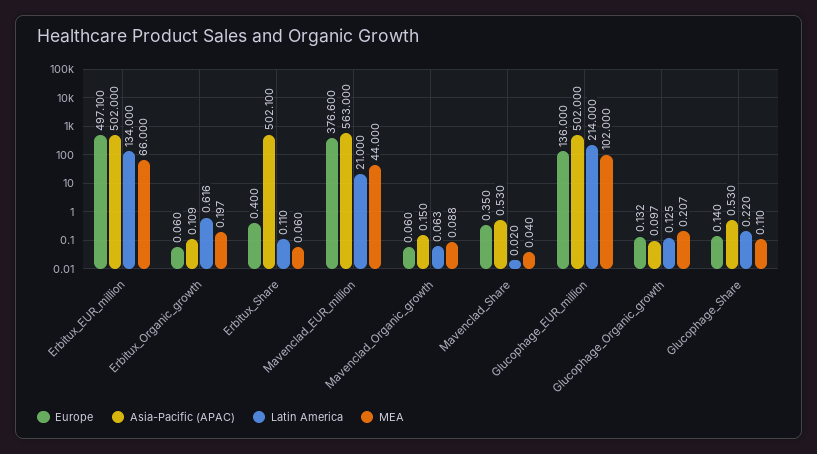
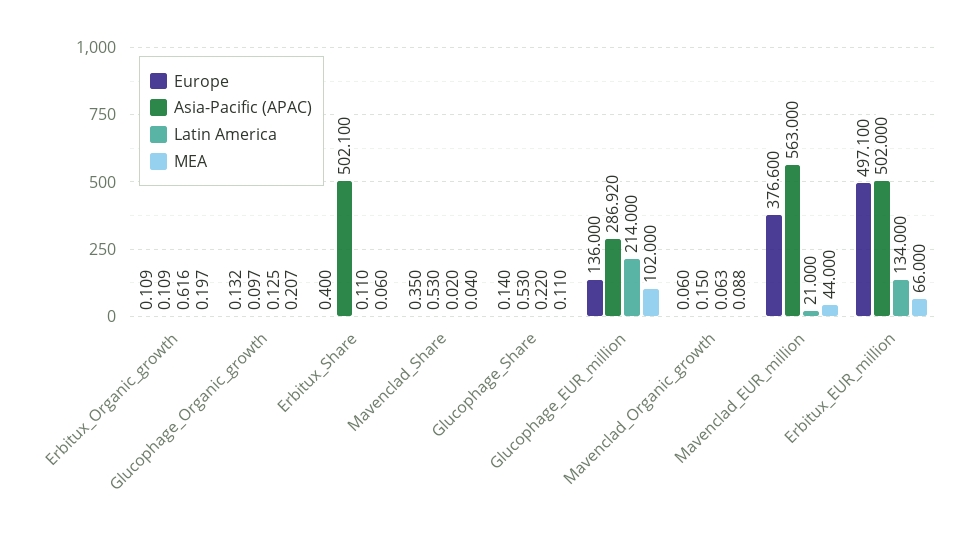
  {
    "Europe": {
      "Erbitux_EUR_million": 497.1,
-     "Erbitux_Organic_growth": 0.06,
+     "Erbitux_Organic_growth": 0.109,
      "Erbitux_Share": 0.4,
      "Mavenclad_EUR_million": 376.6,
      "Mavenclad_Organic_growth": 0.06,
      "Mavenclad_Share": 0.35,
      "Glucophage_EUR_million": 136,
      "Glucophage_Organic_growth": 0.132,
      "Glucophage_Share": 0.14
    },
    "Asia-Pacific (APAC)": {
      "Erbitux_EUR_million": 502,
      "Erbitux_Organic_growth": 0.109,
      "Erbitux_Share": 502.1,
      "Mavenclad_EUR_million": 563,
      "Mavenclad_Organic_growth": 0.15,
      "Mavenclad_Share": 0.53,
-     "Glucophage_EUR_million": 502,
+     "Glucophage_EUR_million": 286.92,
      "Glucophage_Organic_growth": 0.097,
      "Glucophage_Share": 0.53
    },
    "Latin America": {
      "Erbitux_EUR_million": 134,
      "Erbitux_Organic_growth": 0.616,
      "Erbitux_Share": 0.11,
      "Mavenclad_EUR_million": 21,
      "Mavenclad_Organic_growth": 0.063,
      "Mavenclad_Share": 0.02,
      "Glucophage_EUR_million": 214,
      "Glucophage_Organic_growth": 0.125,
      "Glucophage_Share": 0.22
    },
    "MEA": {
      "Erbitux_EUR_million": 66,
      "Erbitux_Organic_growth": 0.197,
      "Erbitux_Share": 0.06,
      "Mavenclad_EUR_million": 44,
      "Mavenclad_Organic_growth": 0.088,
      "Mavenclad_Share": 0.04,
      "Glucophage_EUR_million": 102,
      "Glucophage_Organic_growth": 0.207,
      "Glucophage_Share": 0.11
    }
  }

